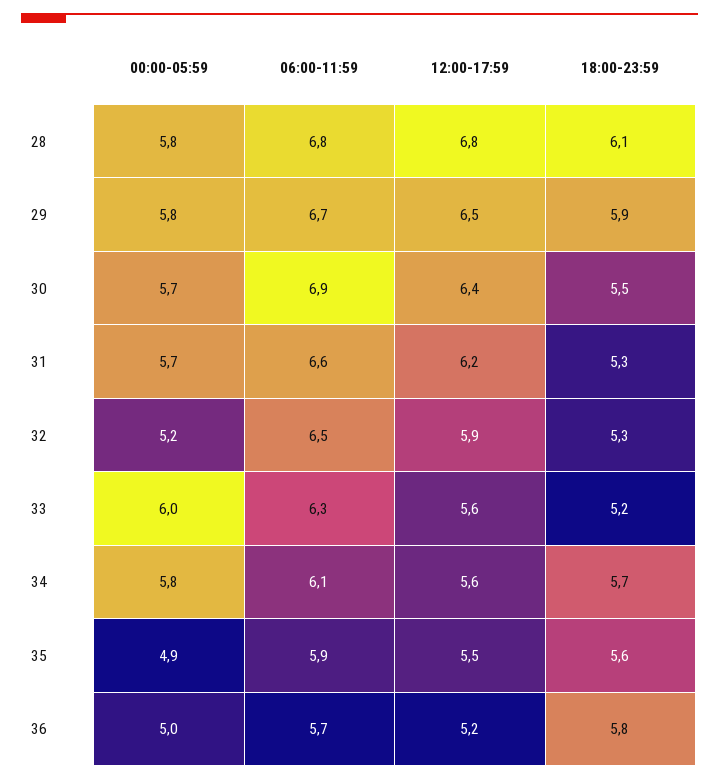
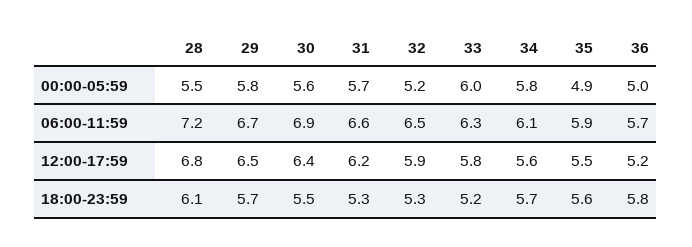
  {
    "00:00-05:59": {
-     "28": 5.8,
+     "28": 5.5,
      "29": 5.8,
-     "30": 5.7,
+     "30": 5.6,
      "31": 5.7,
      "32": 5.2,
      "33": 6,
      "34": 5.8,
      "35": 4.9,
      "36": 5
    },
    "06:00-11:59": {
-     "28": 6.8,
+     "28": 7.2,
      "29": 6.7,
      "30": 6.9,
      "31": 6.6,
      "32": 6.5,
      "33": 6.3,
      "34": 6.1,
      "35": 5.9,
      "36": 5.7
    },
    "12:00-17:59": {
      "28": 6.8,
      "29": 6.5,
      "30": 6.4,
      "31": 6.2,
      "32": 5.9,
-     "33": 5.6,
+     "33": 5.8,
      "34": 5.6,
      "35": 5.5,
      "36": 5.2
    },
    "18:00-23:59": {
      "28": 6.1,
-     "29": 5.9,
+     "29": 5.7,
      "30": 5.5,
      "31": 5.3,
      "32": 5.3,
      "33": 5.2,
      "34": 5.7,
      "35": 5.6,
      "36": 5.8
    }
  }

